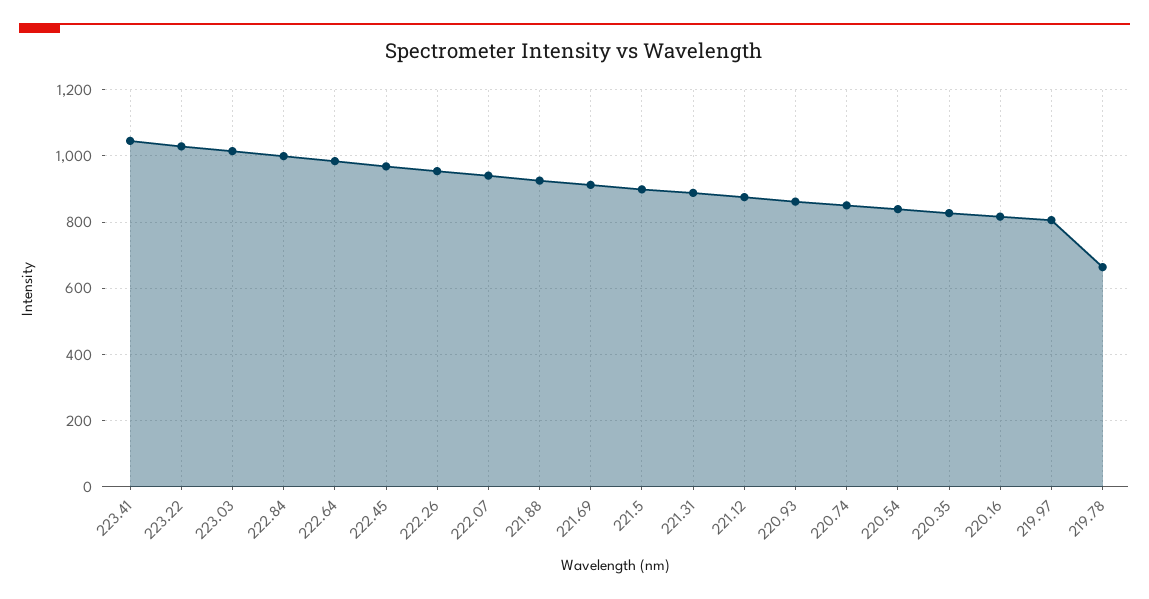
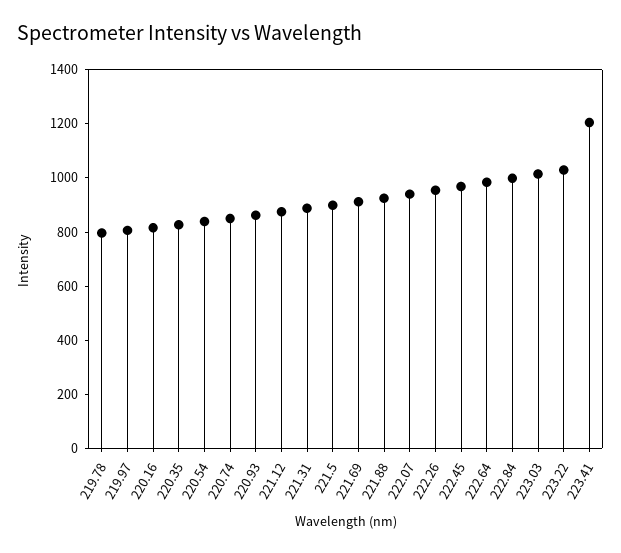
  {
-   "223.41": 1040,
+   "223.41": 1200,
    "223.22": 1020,
    "223.03": 1020,
    "222.84": 1000,
    "222.64": 980,
    "222.45": 960,
    "222.26": 960,
    "222.07": 940,
    "221.88": 920,
    "221.69": 920,
    "221.5": 900,
    "221.31": 880,
    "221.12": 880,
    "220.93": 860,
    "220.74": 860,
    "220.54": 840,
    "220.35": 820,
    "220.16": 820,
    "219.97": 800,
-   "219.78": 660
+   "219.78": 800
  }

